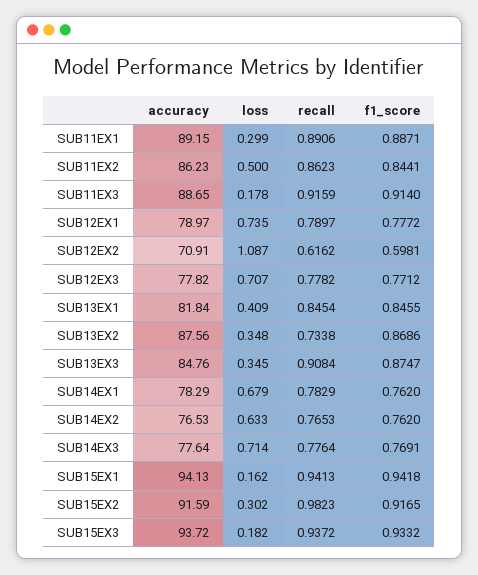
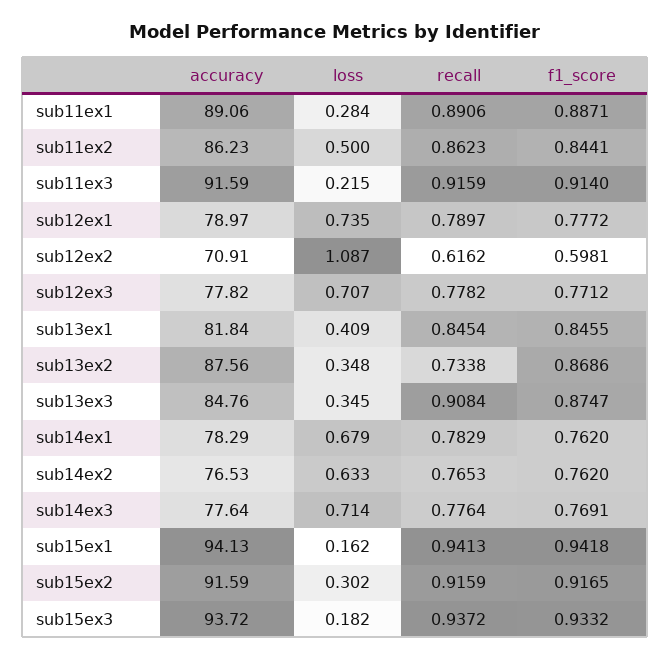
  {
    "accuracy": {
-     "SUB11EX1": 89.15,
+     "SUB11EX1": 89.06,
      "SUB11EX2": 86.23,
-     "SUB11EX3": 88.65,
+     "SUB11EX3": 91.59,
      "SUB12EX1": 78.97,
      "SUB12EX2": 70.91,
      "SUB12EX3": 77.82,
      "SUB13EX1": 81.84,
      "SUB13EX2": 87.56,
      "SUB13EX3": 84.76,
      "SUB14EX1": 78.29,
      "SUB14EX2": 76.53,
      "SUB14EX3": 77.64,
      "SUB15EX1": 94.13,
      "SUB15EX2": 91.59,
      "SUB15EX3": 93.72
    },
    "loss": {
-     "SUB11EX1": 0.299,
+     "SUB11EX1": 0.284,
      "SUB11EX2": 0.5,
-     "SUB11EX3": 0.178,
+     "SUB11EX3": 0.215,
      "SUB12EX1": 0.735,
      "SUB12EX2": 1.087,
      "SUB12EX3": 0.707,
      "SUB13EX1": 0.409,
      "SUB13EX2": 0.348,
      "SUB13EX3": 0.345,
      "SUB14EX1": 0.679,
      "SUB14EX2": 0.633,
      "SUB14EX3": 0.714,
      "SUB15EX1": 0.162,
      "SUB15EX2": 0.302,
      "SUB15EX3": 0.182
    },
    "recall": {
      "SUB11EX1": 0.8906,
      "SUB11EX2": 0.8623,
      "SUB11EX3": 0.9159,
      "SUB12EX1": 0.7897,
      "SUB12EX2": 0.6162,
      "SUB12EX3": 0.7782,
      "SUB13EX1": 0.8454,
      "SUB13EX2": 0.7338,
      "SUB13EX3": 0.9084,
      "SUB14EX1": 0.7829,
      "SUB14EX2": 0.7653,
      "SUB14EX3": 0.7764,
      "SUB15EX1": 0.9413,
-     "SUB15EX2": 0.9823,
+     "SUB15EX2": 0.9159,
      "SUB15EX3": 0.9372
    },
    "f1_score": {
      "SUB11EX1": 0.8871,
      "SUB11EX2": 0.8441,
      "SUB11EX3": 0.914,
      "SUB12EX1": 0.7772,
      "SUB12EX2": 0.5981,
      "SUB12EX3": 0.7712,
      "SUB13EX1": 0.8455,
      "SUB13EX2": 0.8686,
      "SUB13EX3": 0.8747,
      "SUB14EX1": 0.762,
      "SUB14EX2": 0.762,
      "SUB14EX3": 0.7691,
      "SUB15EX1": 0.9418,
      "SUB15EX2": 0.9165,
      "SUB15EX3": 0.9332
    }
  }

